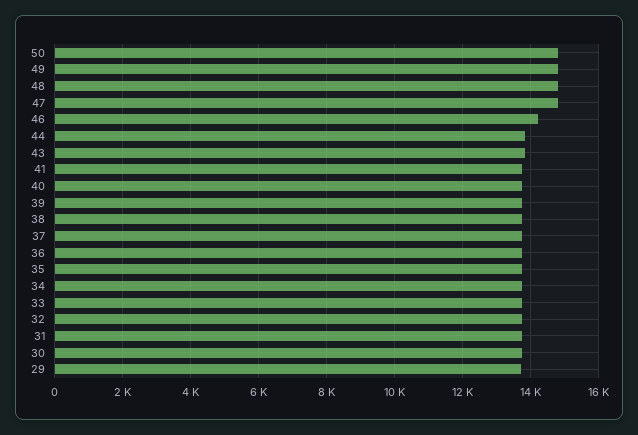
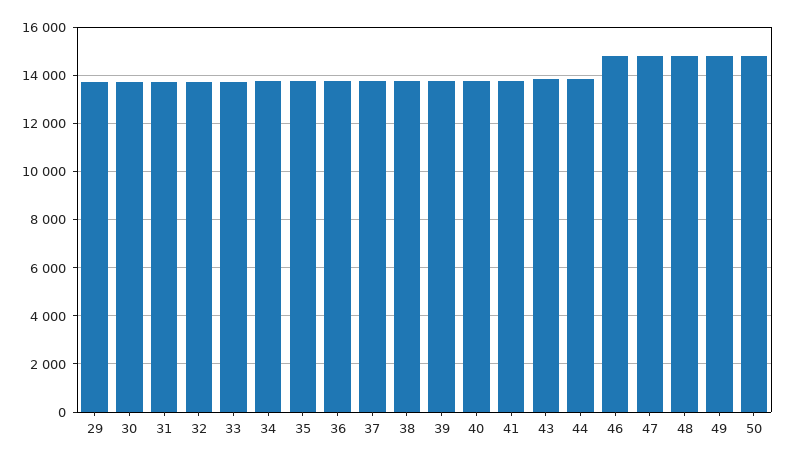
  {
    "50": 14800,
    "49": 14800,
    "48": 14800,
    "47": 14800,
-   "46": 14200,
+   "46": 14750,
    "44": 13800,
    "43": 13800,
    "41": 13800,
    "40": 13800,
    "39": 13800,
    "38": 13800,
    "37": 13800,
    "36": 13800,
    "35": 13800,
    "34": 13800,
    "33": 13800,
    "32": 13800,
    "31": 13800,
    "30": 13800,
    "29": 13800
  }

